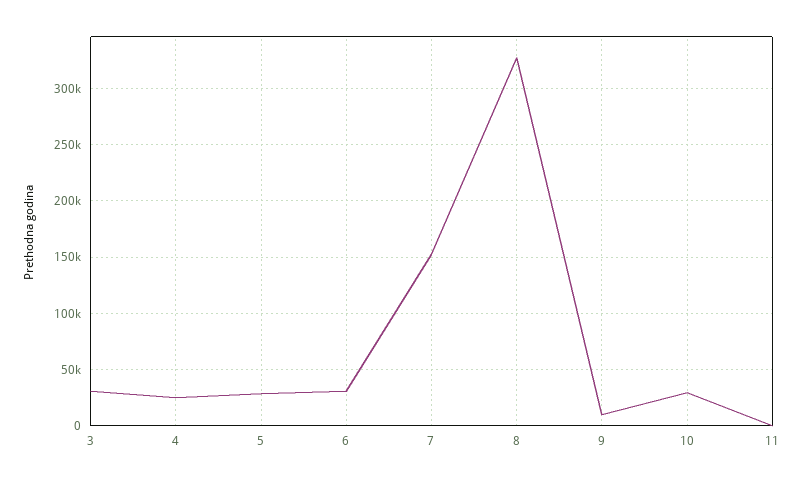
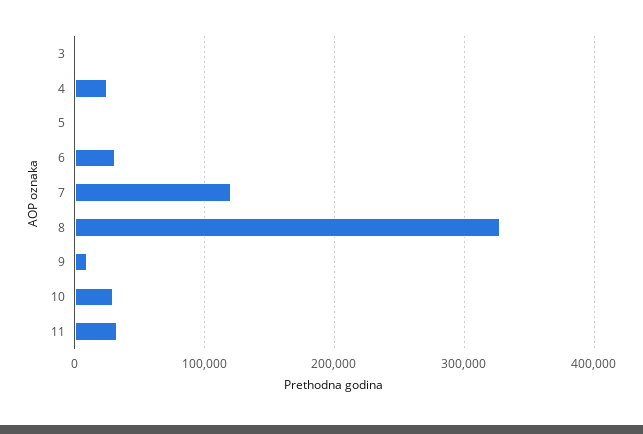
  {
-   "3": 30000,
+   "3": 0,
    "4": 30000,
-   "5": 30000,
+   "5": 0,
    "6": 30000,
-   "7": 150000,
+   "7": 120000,
    "8": 330000,
    "9": 10000,
    "10": 30000,
-   "11": 0
+   "11": 30000
  }

